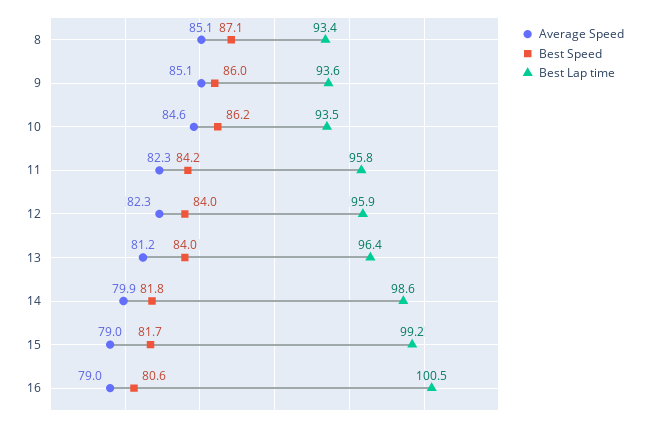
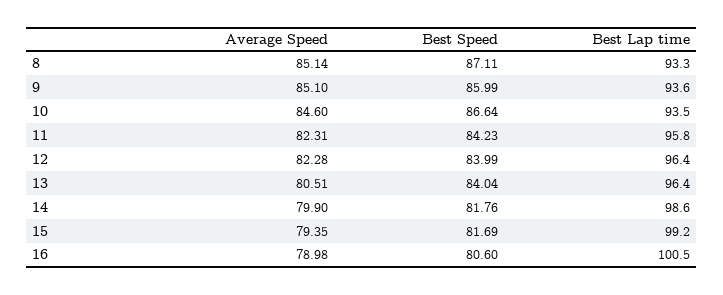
  {
    "Average Speed": {
      "8": 85.14,
      "9": 85.1,
      "10": 84.6,
      "11": 82.31,
      "12": 82.28,
-     "13": 81.2,
+     "13": 80.51,
      "14": 79.9,
-     "15": 79,
+     "15": 79.35,
      "16": 78.98
    },
    "Best Speed": {
      "8": 87.11,
      "9": 85.99,
-     "10": 86.2,
+     "10": 86.64,
      "11": 84.23,
      "12": 83.99,
      "13": 84.04,
      "14": 81.76,
      "15": 81.69,
      "16": 80.6
    },
    "Best Lap time": {
-     "8": 93.4,
+     "8": 93.3,
      "9": 93.6,
      "10": 93.5,
      "11": 95.8,
-     "12": 95.9,
+     "12": 96.4,
      "13": 96.4,
      "14": 98.6,
      "15": 99.2,
      "16": 100.5
    }
  }

